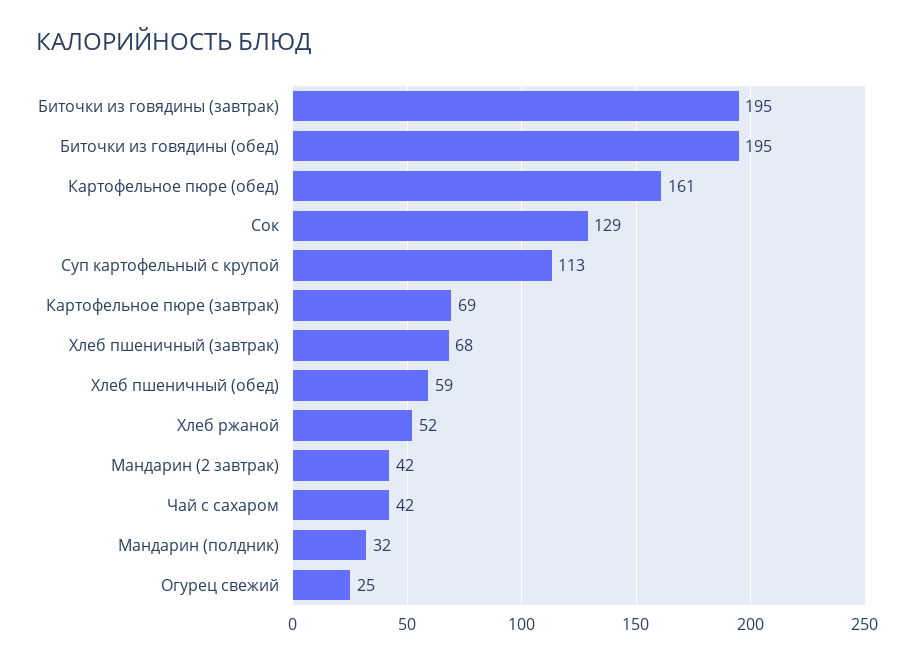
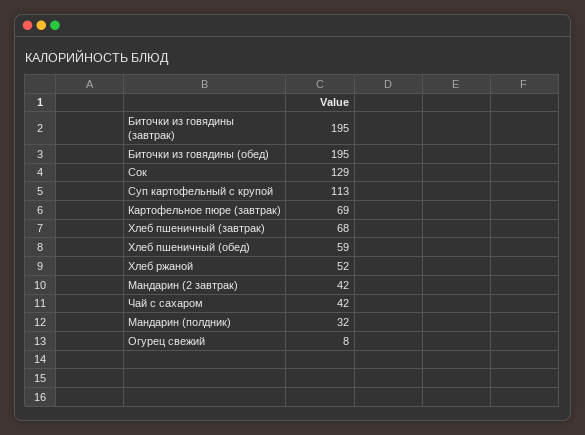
  {
    "Биточки из говядины (завтрак)": 195,
    "Биточки из говядины (обед)": 195,
-   "Картофельное пюре (обед)": 161,
    "Сок": 129,
    "Суп картофельный с крупой": 113,
    "Картофельное пюре (завтрак)": 69,
    "Хлеб пшеничный (завтрак)": 68,
    "Хлеб пшеничный (обед)": 59,
    "Хлеб ржаной": 52,
    "Мандарин (2 завтрак)": 42,
    "Чай с сахаром": 42,
    "Мандарин (полдник)": 32,
-   "Огурец свежий": 25
+   "Огурец свежий": 8
  }

